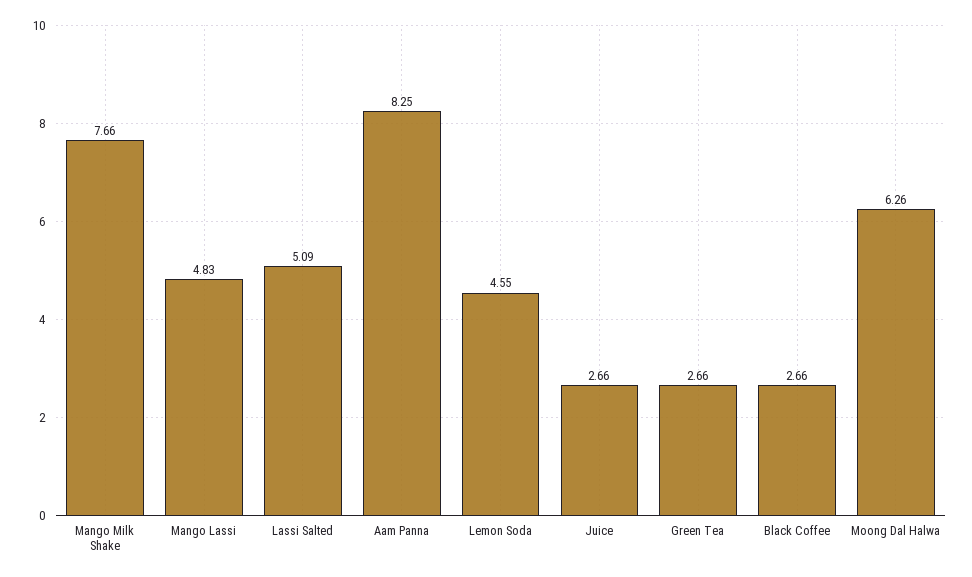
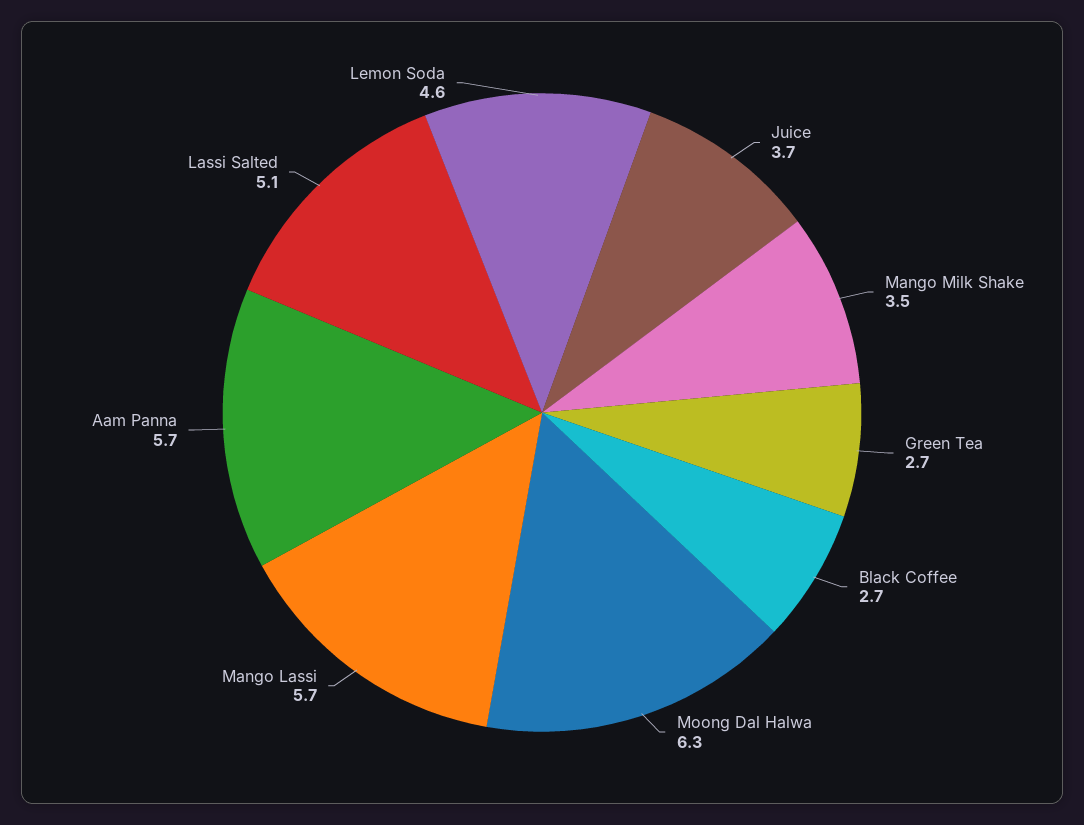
  {
-   "Mango Milk Shake": 7.66,
+   "Mango Milk Shake": 3.5,
-   "Mango Lassi": 4.83,
+   "Mango Lassi": 5.7,
    "Lassi Salted": 5.09,
-   "Aam Panna": 8.25,
+   "Aam Panna": 5.7,
    "Lemon Soda": 4.55,
-   "Juice": 2.66,
+   "Juice": 3.7,
    "Green Tea": 2.66,
    "Black Coffee": 2.66,
    "Moong Dal Halwa": 6.26
  }

